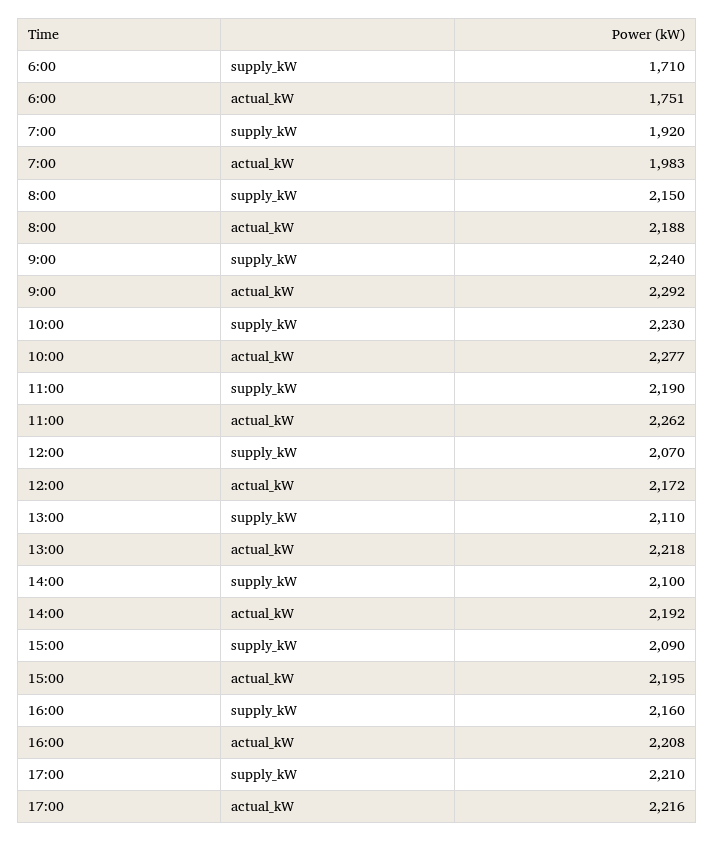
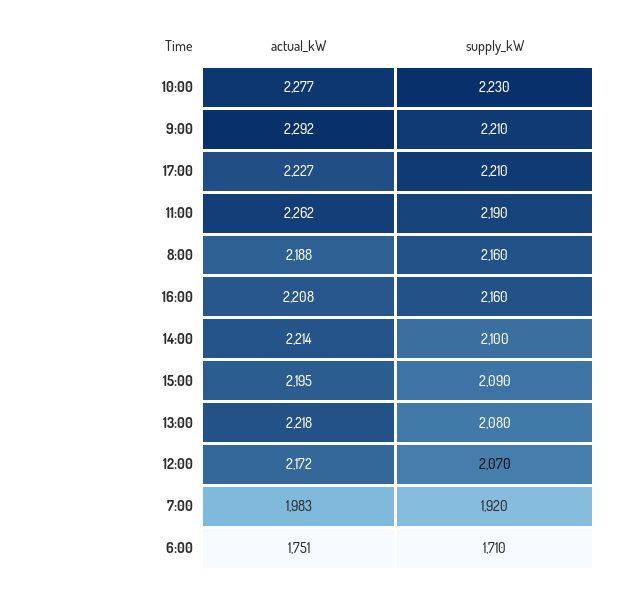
  {
    "6:00": {
      "supply_kW": 1710,
      "actual_kW": 1751
    },
    "7:00": {
      "supply_kW": 1920,
      "actual_kW": 1983
    },
    "8:00": {
-     "supply_kW": 2150,
+     "supply_kW": 2160,
      "actual_kW": 2188
    },
    "9:00": {
-     "supply_kW": 2240,
+     "supply_kW": 2210,
      "actual_kW": 2292
    },
    "10:00": {
      "supply_kW": 2230,
      "actual_kW": 2277
    },
    "11:00": {
      "supply_kW": 2190,
      "actual_kW": 2262
    },
    "12:00": {
      "supply_kW": 2070,
      "actual_kW": 2172
    },
    "13:00": {
-     "supply_kW": 2110,
+     "supply_kW": 2080,
      "actual_kW": 2218
    },
    "14:00": {
      "supply_kW": 2100,
-     "actual_kW": 2192
+     "actual_kW": 2214
    },
    "15:00": {
      "supply_kW": 2090,
      "actual_kW": 2195
    },
    "16:00": {
      "supply_kW": 2160,
      "actual_kW": 2208
    },
    "17:00": {
      "supply_kW": 2210,
-     "actual_kW": 2216
+     "actual_kW": 2227
    }
  }

